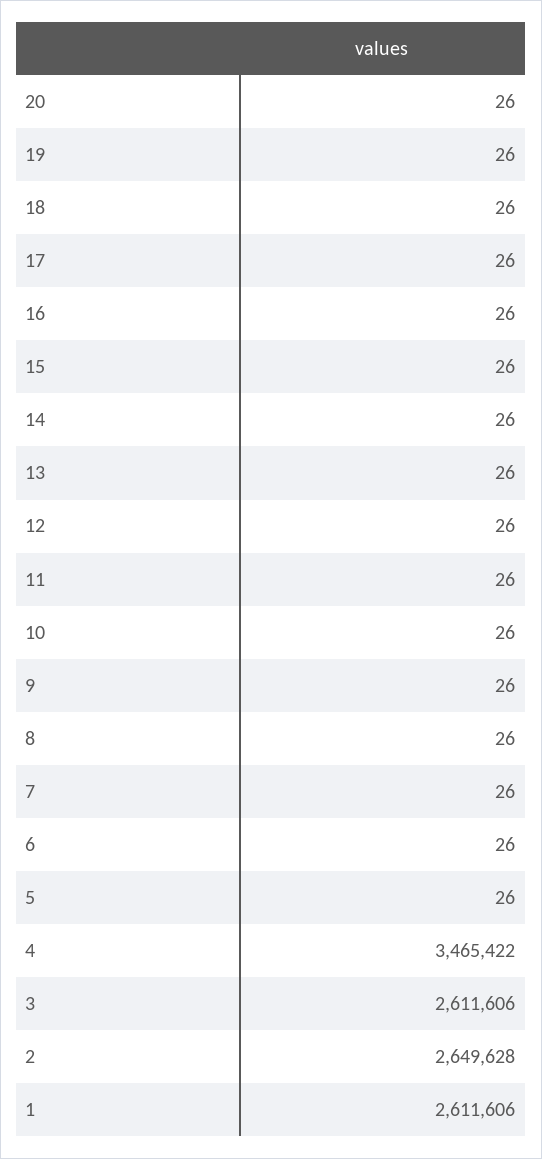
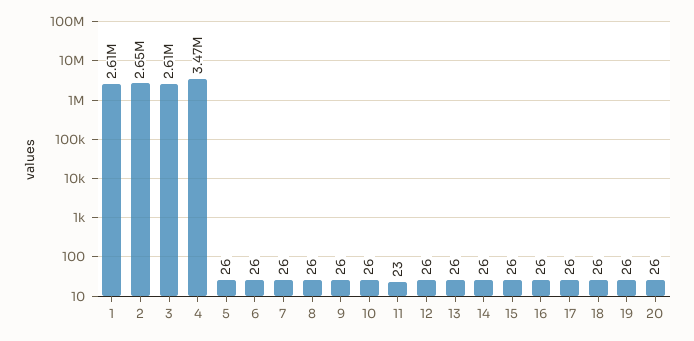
  {
    "20": 26,
    "19": 26,
    "18": 26,
    "17": 26,
    "16": 26,
    "15": 26,
    "14": 26,
    "13": 26,
    "12": 26,
-   "11": 26,
+   "11": 23,
    "10": 26,
    "9": 26,
    "8": 26,
    "7": 26,
    "6": 26,
    "5": 26,
    "4": 3465422,
    "3": 2611606,
    "2": 2649628,
    "1": 2611606
  }

